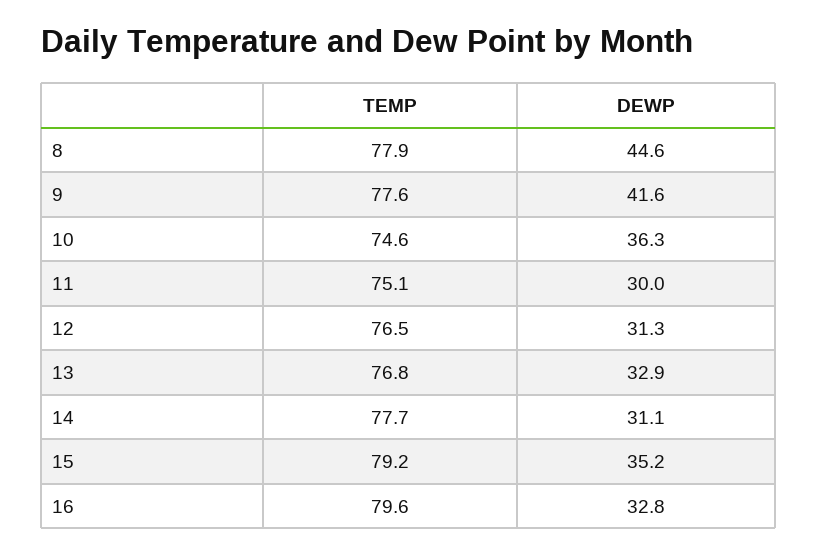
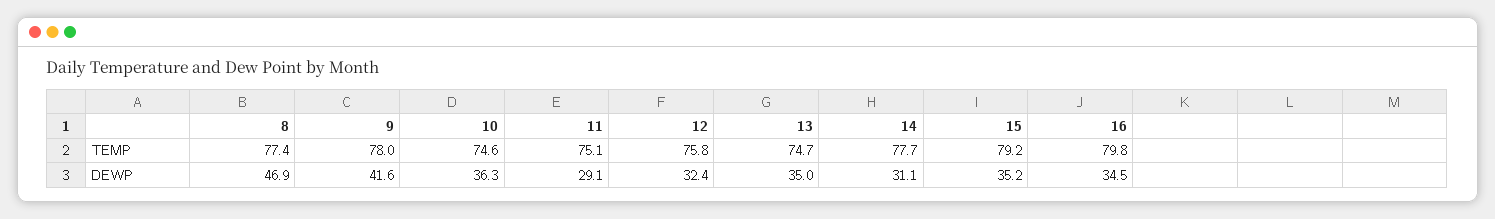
  {
    "TEMP": {
-     "8": 77.9,
+     "8": 77.4,
-     "9": 77.6,
+     "9": 78,
      "10": 74.6,
      "11": 75.1,
-     "12": 76.5,
+     "12": 75.8,
-     "13": 76.8,
+     "13": 74.7,
      "14": 77.7,
      "15": 79.2,
-     "16": 79.6
+     "16": 79.8
    },
    "DEWP": {
-     "8": 44.6,
+     "8": 46.9,
      "9": 41.6,
      "10": 36.3,
-     "11": 30,
+     "11": 29.1,
-     "12": 31.3,
+     "12": 32.4,
-     "13": 32.9,
+     "13": 35,
      "14": 31.1,
      "15": 35.2,
-     "16": 32.8
+     "16": 34.5
    }
  }

